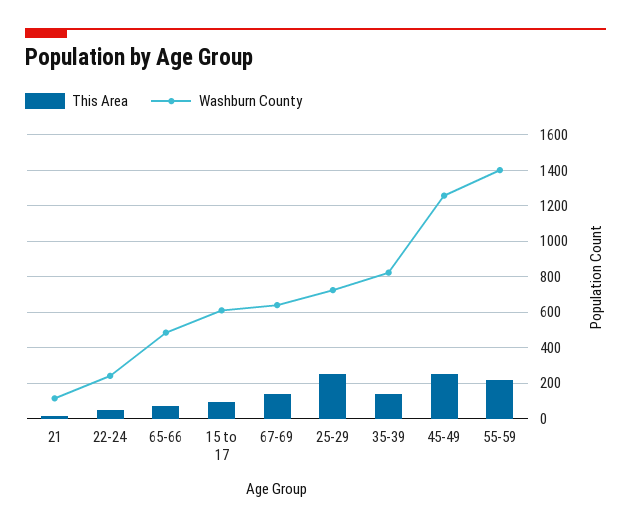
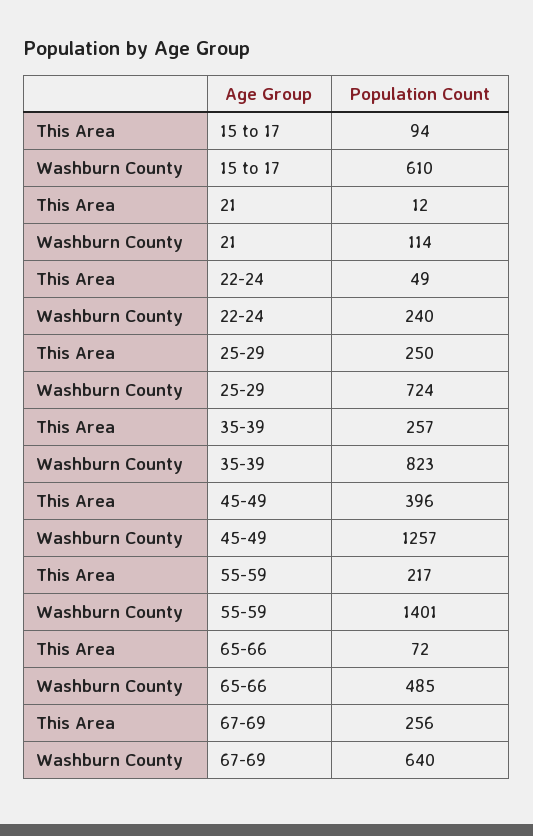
  {
    "This Area": {
      "21": 12,
      "22-24": 49,
      "65-66": 72,
      "15 to 17": 94,
-     "67-69": 150,
+     "67-69": 256,
      "25-29": 250,
-     "35-39": 150,
+     "35-39": 257,
-     "45-49": 250,
+     "45-49": 396,
      "55-59": 217
    },
    "Washburn County": {
      "21": 114,
      "22-24": 240,
      "65-66": 485,
      "15 to 17": 610,
      "67-69": 640,
      "25-29": 724,
      "35-39": 823,
      "45-49": 1257,
      "55-59": 1401
    }
  }

